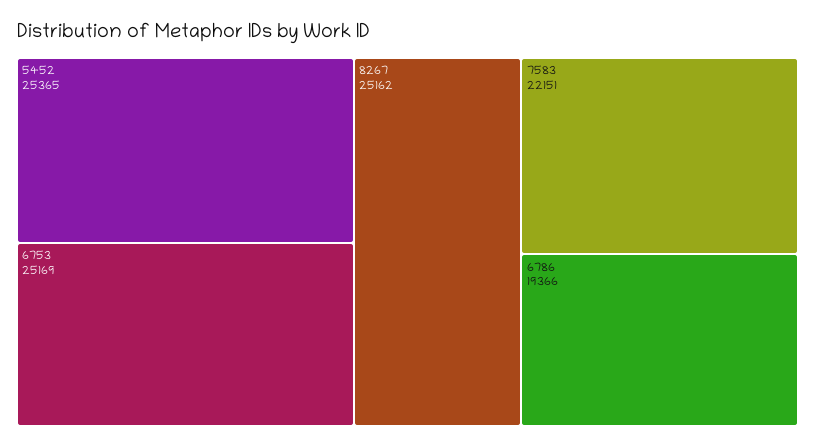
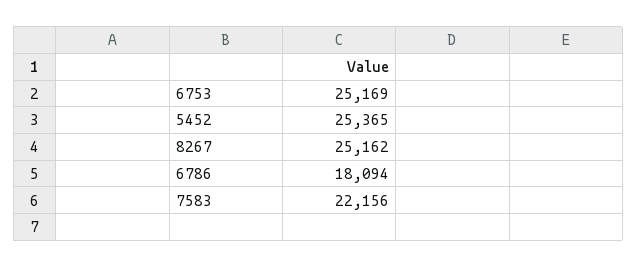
  {
    "5452": 25365,
    "6753": 25169,
    "8267": 25162,
-   "7583": 22151,
+   "7583": 22156,
-   "6786": 19366
+   "6786": 18094
  }

